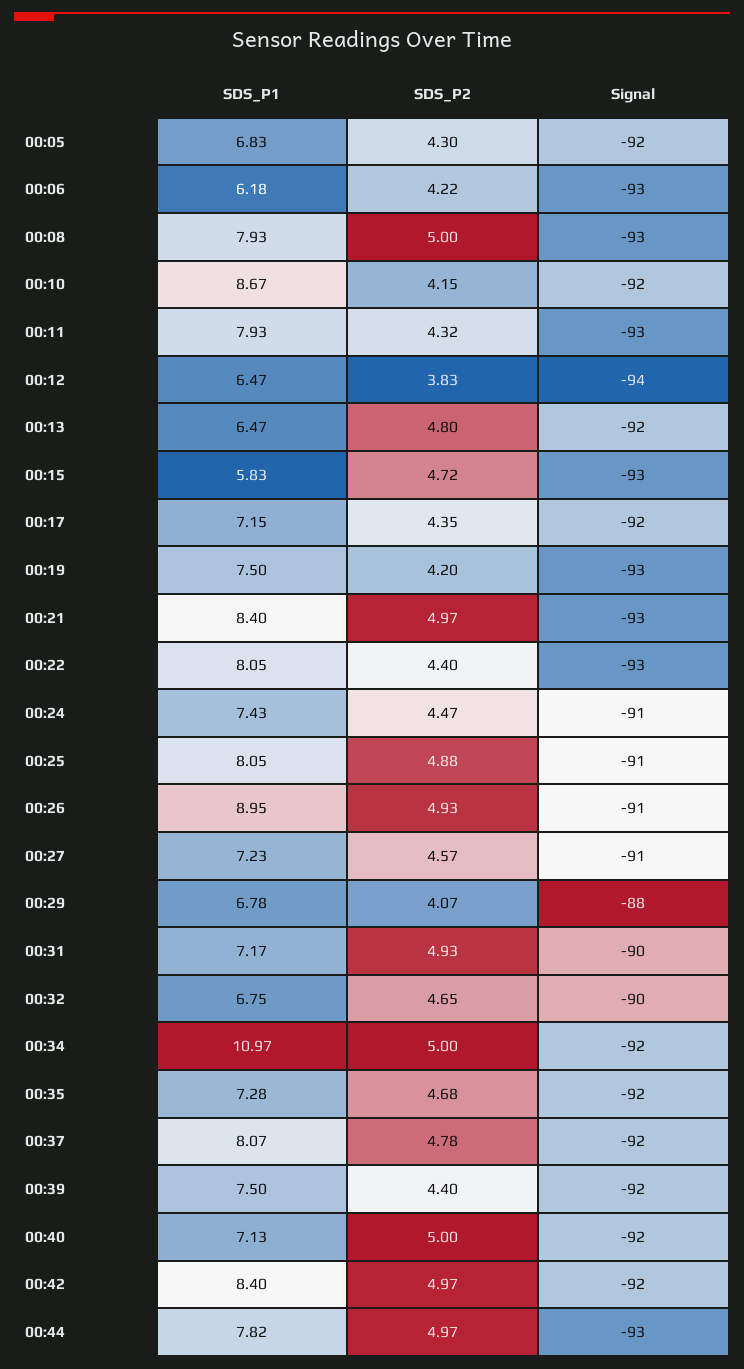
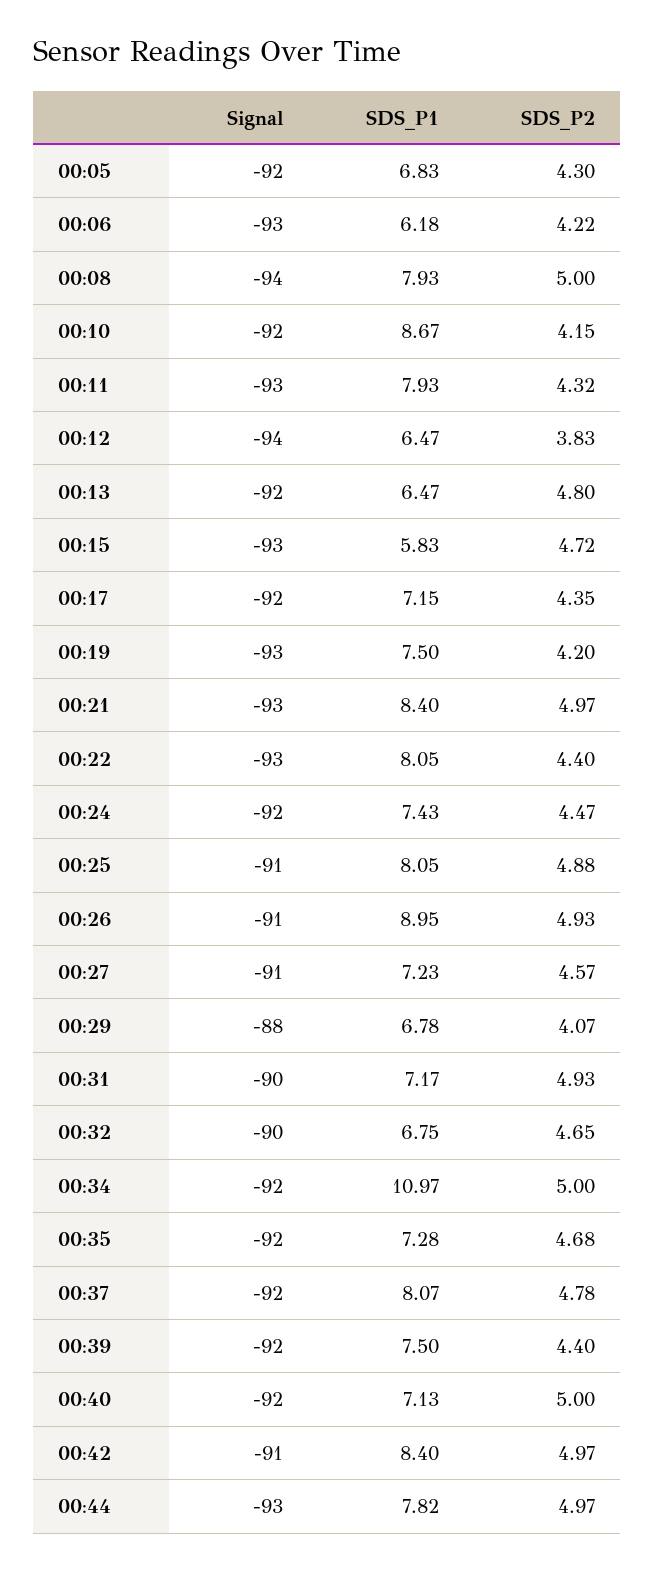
  {
    "SDS_P1": {
      "00:05": 6.83,
      "00:06": 6.18,
      "00:08": 7.93,
      "00:10": 8.67,
      "00:11": 7.93,
      "00:12": 6.47,
      "00:13": 6.47,
      "00:15": 5.83,
      "00:17": 7.15,
      "00:19": 7.5,
      "00:21": 8.4,
      "00:22": 8.05,
      "00:24": 7.43,
      "00:25": 8.05,
      "00:26": 8.95,
      "00:27": 7.23,
      "00:29": 6.78,
      "00:31": 7.17,
      "00:32": 6.75,
      "00:34": 10.97,
      "00:35": 7.28,
      "00:37": 8.07,
      "00:39": 7.5,
      "00:40": 7.13,
      "00:42": 8.4,
      "00:44": 7.82
    },
    "SDS_P2": {
      "00:05": 4.3,
      "00:06": 4.22,
      "00:08": 5,
      "00:10": 4.15,
      "00:11": 4.32,
      "00:12": 3.83,
      "00:13": 4.8,
      "00:15": 4.72,
      "00:17": 4.35,
      "00:19": 4.2,
      "00:21": 4.97,
      "00:22": 4.4,
      "00:24": 4.47,
      "00:25": 4.88,
      "00:26": 4.93,
      "00:27": 4.57,
      "00:29": 4.07,
      "00:31": 4.93,
      "00:32": 4.65,
      "00:34": 5,
      "00:35": 4.68,
      "00:37": 4.78,
      "00:39": 4.4,
      "00:40": 5,
      "00:42": 4.97,
      "00:44": 4.97
    },
    "Signal": {
      "00:05": -92,
      "00:06": -93,
-     "00:08": -93,
+     "00:08": -94,
      "00:10": -92,
      "00:11": -93,
      "00:12": -94,
      "00:13": -92,
      "00:15": -93,
      "00:17": -92,
      "00:19": -93,
      "00:21": -93,
      "00:22": -93,
-     "00:24": -91,
+     "00:24": -92,
      "00:25": -91,
      "00:26": -91,
      "00:27": -91,
      "00:29": -88,
      "00:31": -90,
      "00:32": -90,
      "00:34": -92,
      "00:35": -92,
      "00:37": -92,
      "00:39": -92,
      "00:40": -92,
-     "00:42": -92,
+     "00:42": -91,
      "00:44": -93
    }
  }

